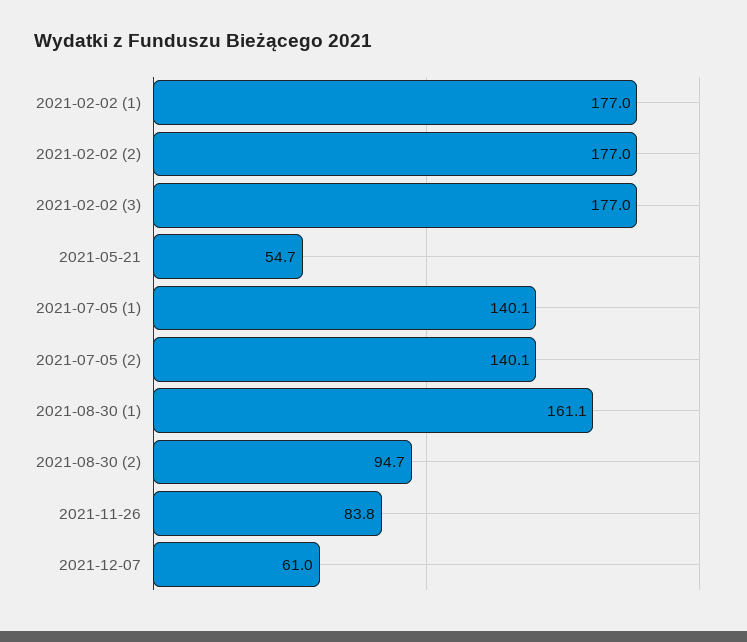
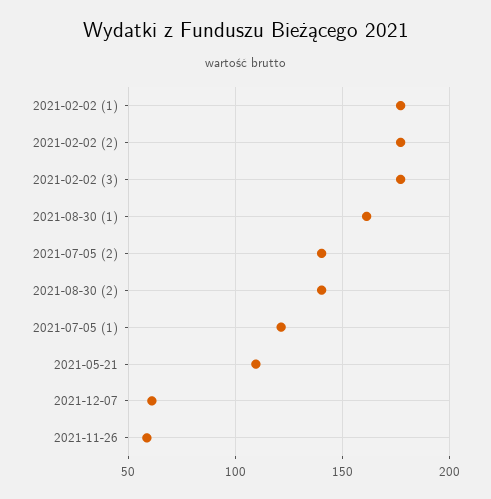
  {
    "2021-02-02 (1)": 177,
    "2021-02-02 (2)": 177,
    "2021-02-02 (3)": 177,
-   "2021-05-21": 54.7,
+   "2021-05-21": 110,
-   "2021-07-05 (1)": 140.1,
+   "2021-07-05 (1)": 120,
    "2021-07-05 (2)": 140.1,
    "2021-08-30 (1)": 161.1,
-   "2021-08-30 (2)": 94.7,
+   "2021-08-30 (2)": 140,
-   "2021-11-26": 83.8,
+   "2021-11-26": 60,
    "2021-12-07": 61
  }

